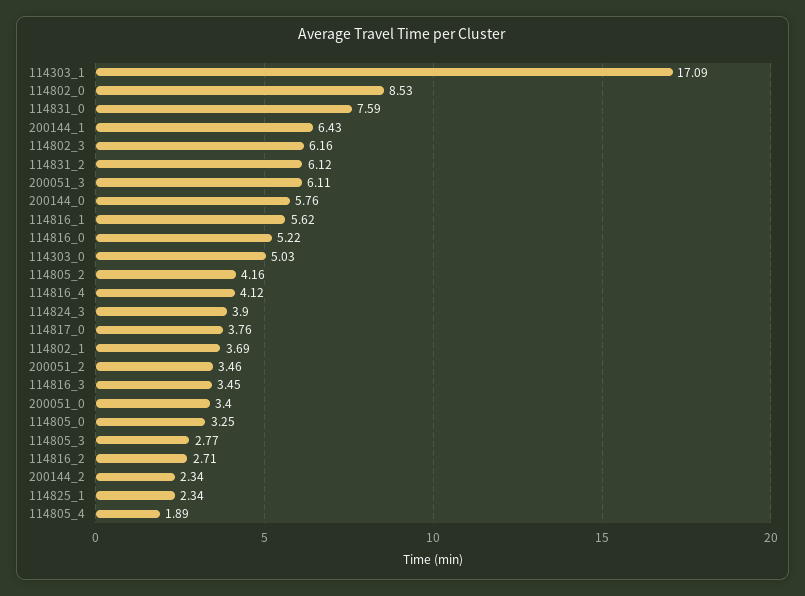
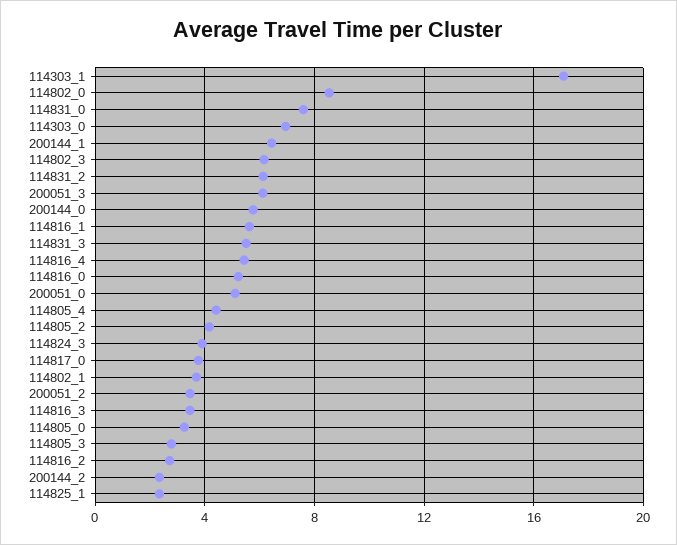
  {
    "114303_1": 17.09,
    "114802_0": 8.53,
    "114831_0": 7.59,
    "200144_1": 6.43,
    "114802_3": 6.16,
    "114831_2": 6.12,
    "200051_3": 6.11,
    "200144_0": 5.76,
    "114816_1": 5.62,
    "114816_0": 5.22,
-   "114303_0": 5.03,
+   "114303_0": 7,
    "114805_2": 4.16,
-   "114816_4": 4.12,
+   "114816_4": 5.5,
    "114824_3": 3.9,
    "114817_0": 3.76,
    "114802_1": 3.69,
    "200051_2": 3.46,
    "114816_3": 3.45,
-   "200051_0": 3.4,
+   "200051_0": 5,
    "114805_0": 3.25,
    "114805_3": 2.77,
    "114816_2": 2.71,
    "200144_2": 2.34,
    "114825_1": 2.34,
-   "114805_4": 1.89
+   "114805_4": 4.5,
+   "114831_3": 5.5
  }

